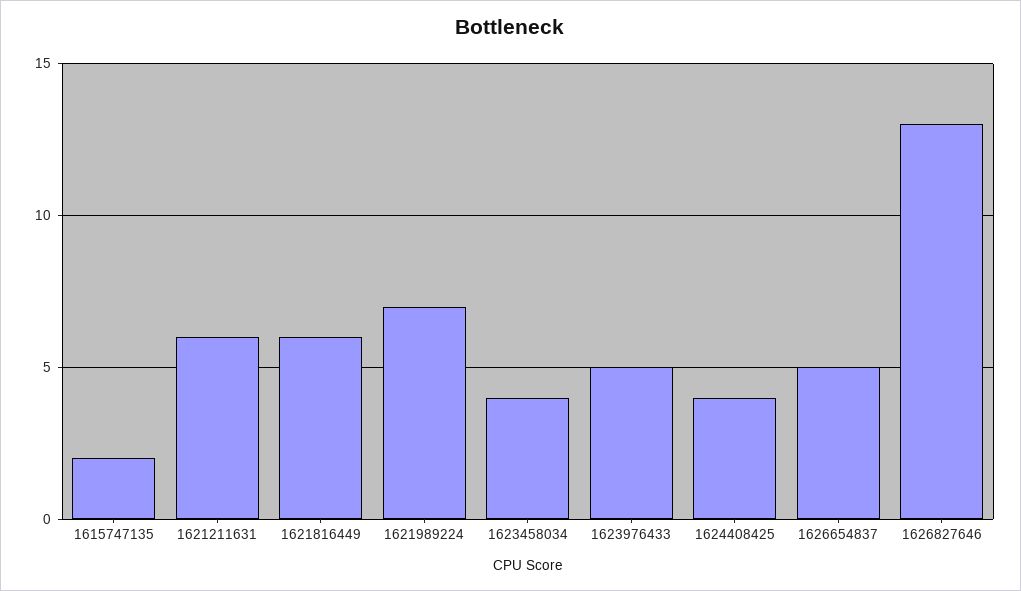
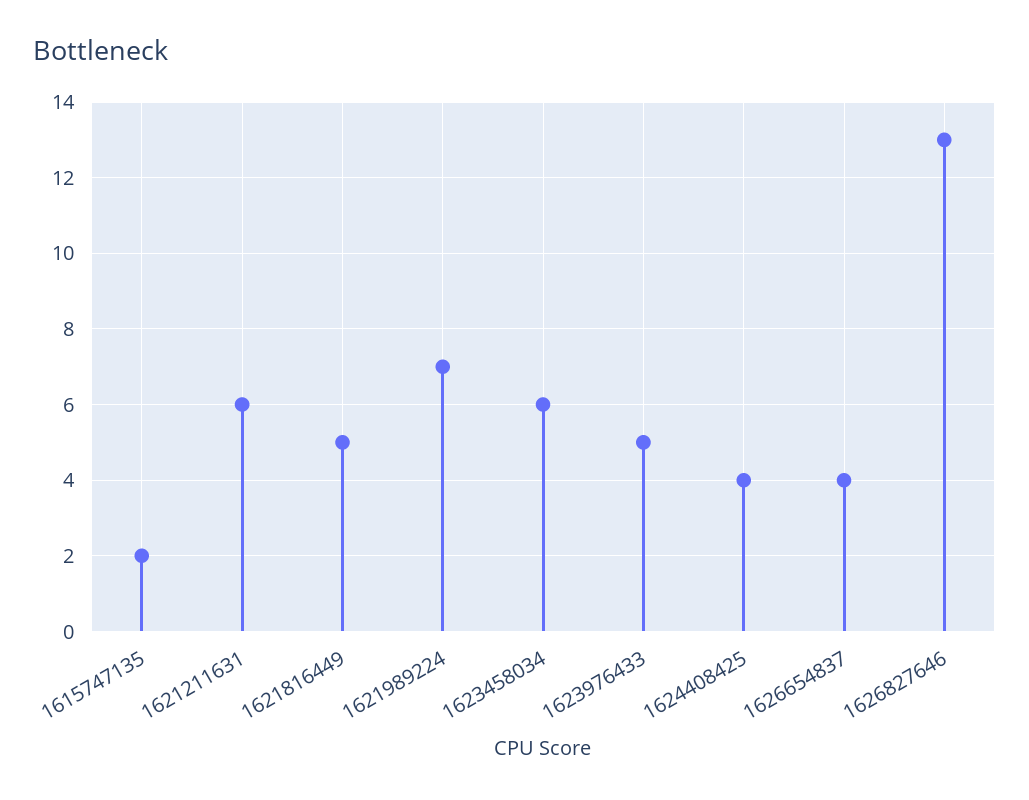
  {
    "1615747135": 2,
    "1621211631": 6,
-   "1621816449": 6,
+   "1621816449": 5,
    "1621989224": 7,
-   "1623458034": 4,
+   "1623458034": 6,
    "1623976433": 5,
    "1624408425": 4,
-   "1626654837": 5,
+   "1626654837": 4,
    "1626827646": 13
  }

